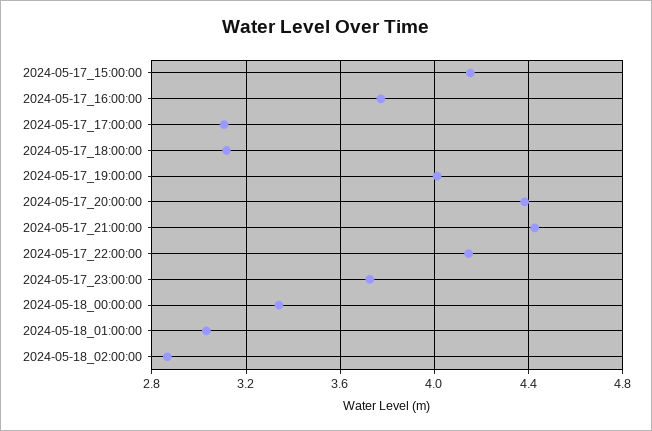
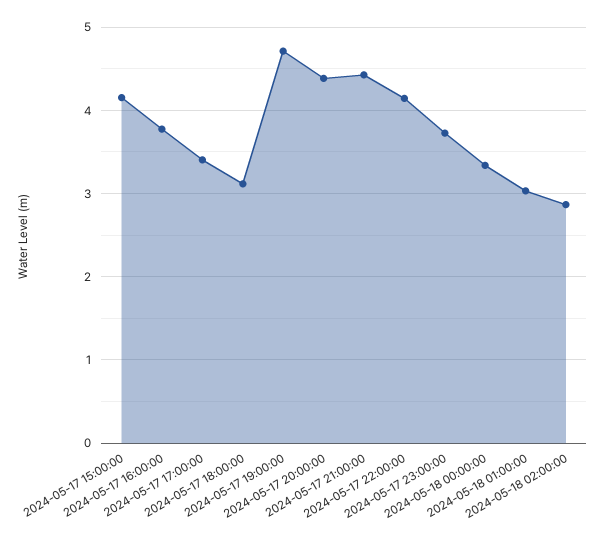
  {
    "2024-05-17_15:00:00": 4.15,
    "2024-05-17_16:00:00": 3.75,
-   "2024-05-17_17:00:00": 3.1,
+   "2024-05-17_17:00:00": 3.4,
    "2024-05-17_18:00:00": 3.1,
-   "2024-05-17_19:00:00": 4,
+   "2024-05-17_19:00:00": 4.7,
    "2024-05-17_20:00:00": 4.4,
    "2024-05-17_21:00:00": 4.45,
    "2024-05-17_22:00:00": 4.15,
    "2024-05-17_23:00:00": 3.75,
    "2024-05-18_00:00:00": 3.35,
    "2024-05-18_01:00:00": 3.05,
    "2024-05-18_02:00:00": 2.85
  }

